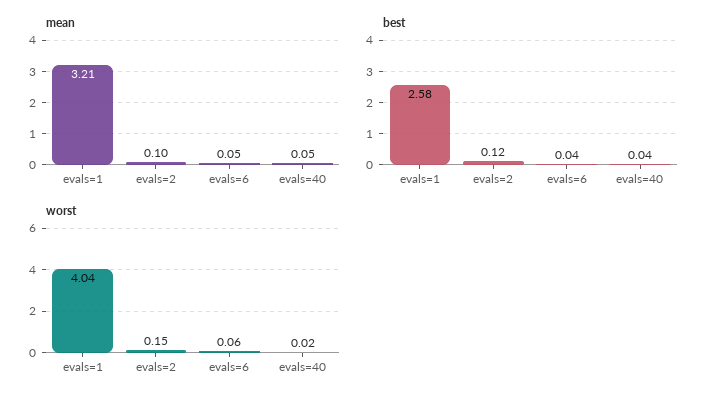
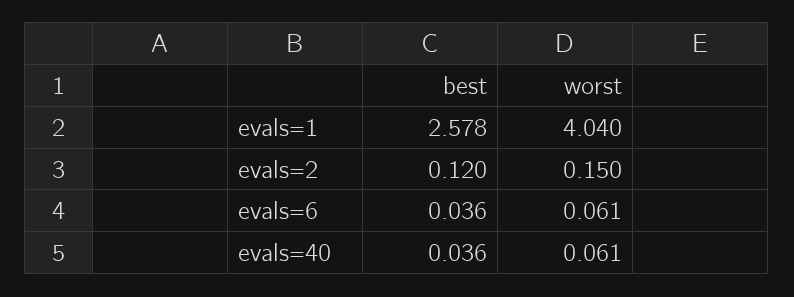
  {
-   "mean": {
-     "evals=1": 3.21,
-     "evals=2": 0.1,
-     "evals=6": 0.05,
-     "evals=40": 0.05
-   },
    "best": {
      "evals=1": 2.578,
      "evals=2": 0.12,
      "evals=6": 0.036,
      "evals=40": 0.036
    },
    "worst": {
      "evals=1": 4.04,
      "evals=2": 0.15,
      "evals=6": 0.061,
-     "evals=40": 0.02
+     "evals=40": 0.061
    }
  }

